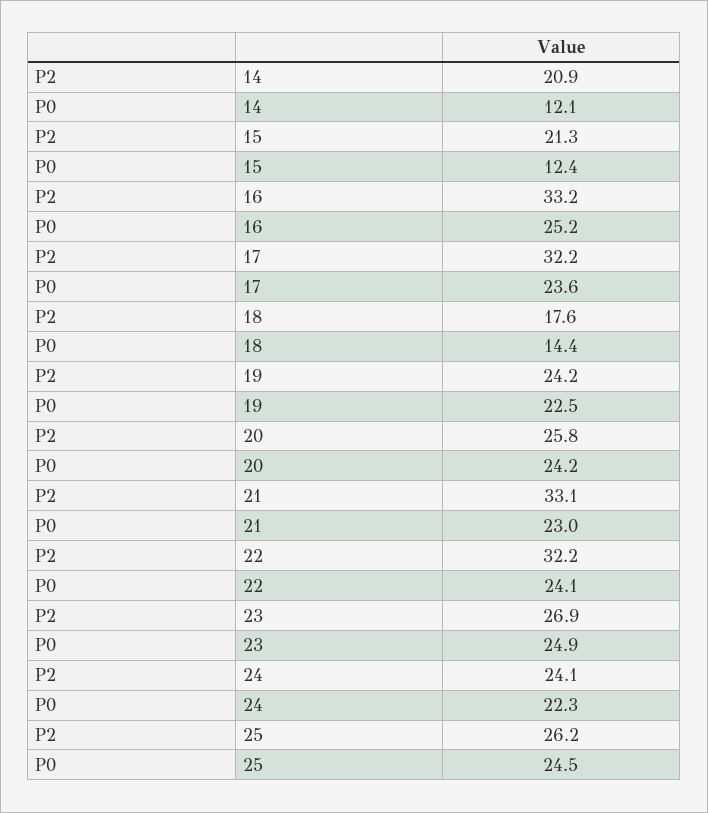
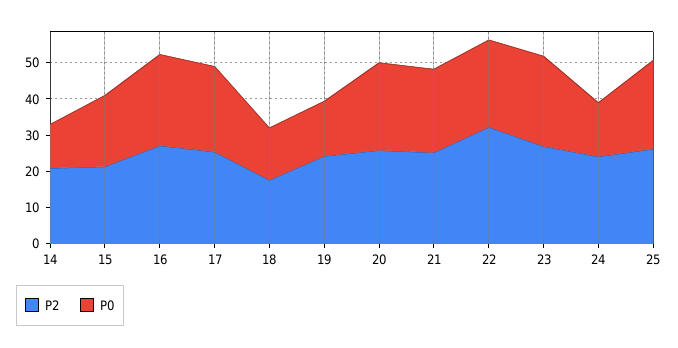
  {
    "P2": {
      "14": 20.9,
      "15": 21.3,
-     "16": 33.2,
+     "16": 27.5,
-     "17": 32.2,
+     "17": 25,
      "18": 17.6,
      "19": 24.2,
      "20": 25.8,
-     "21": 33.1,
+     "21": 25,
      "22": 32.2,
      "23": 26.9,
      "24": 24.1,
      "25": 26.2
    },
    "P0": {
      "14": 12.1,
-     "15": 12.4,
+     "15": 20,
      "16": 25.2,
      "17": 23.6,
      "18": 14.4,
-     "19": 22.5,
+     "19": 15,
      "20": 24.2,
      "21": 23,
      "22": 24.1,
      "23": 24.9,
-     "24": 22.3,
+     "24": 15,
      "25": 24.5
    }
  }

